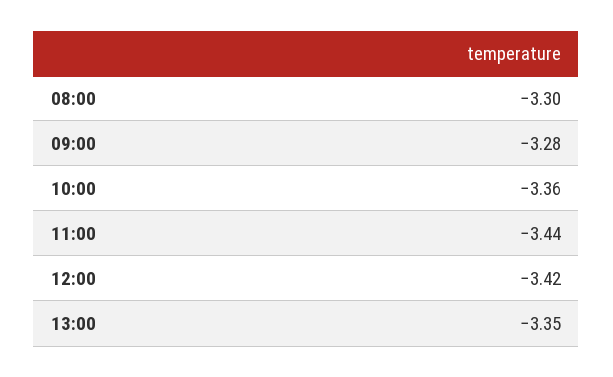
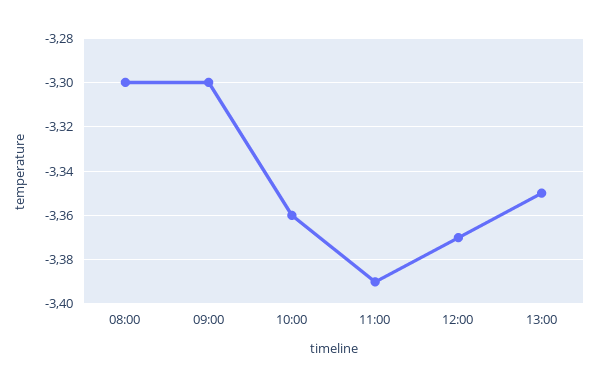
  {
    "08:00": -3.3,
-   "09:00": -3.28,
+   "09:00": -3.3,
    "10:00": -3.36,
-   "11:00": -3.44,
+   "11:00": -3.39,
-   "12:00": -3.42,
+   "12:00": -3.37,
    "13:00": -3.35
  }

